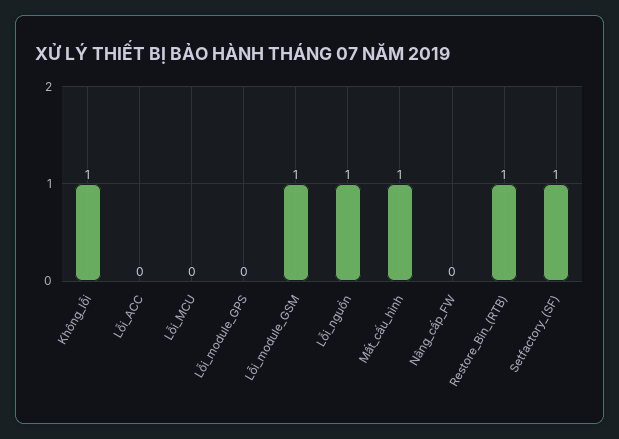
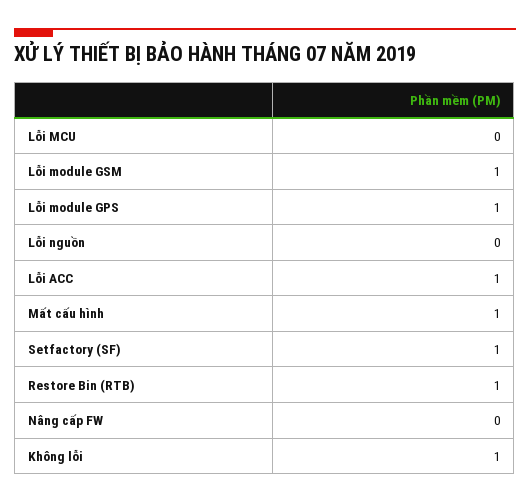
  {
    "Không_lỗi": 1,
-   "Lỗi_ACC": 0,
+   "Lỗi_ACC": 1,
    "Lỗi_MCU": 0,
-   "Lỗi_module_GPS": 0,
+   "Lỗi_module_GPS": 1,
    "Lỗi_module_GSM": 1,
-   "Lỗi_nguồn": 1,
+   "Lỗi_nguồn": 0,
    "Mất_cấu_hình": 1,
    "Nâng_cấp_FW": 0,
    "Restore_Bin_(RTB)": 1,
    "Setfactory_(SF)": 1
  }

